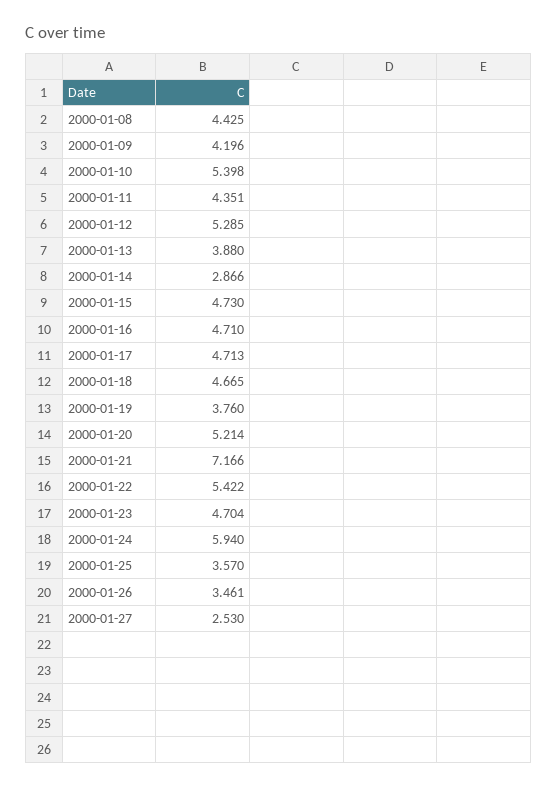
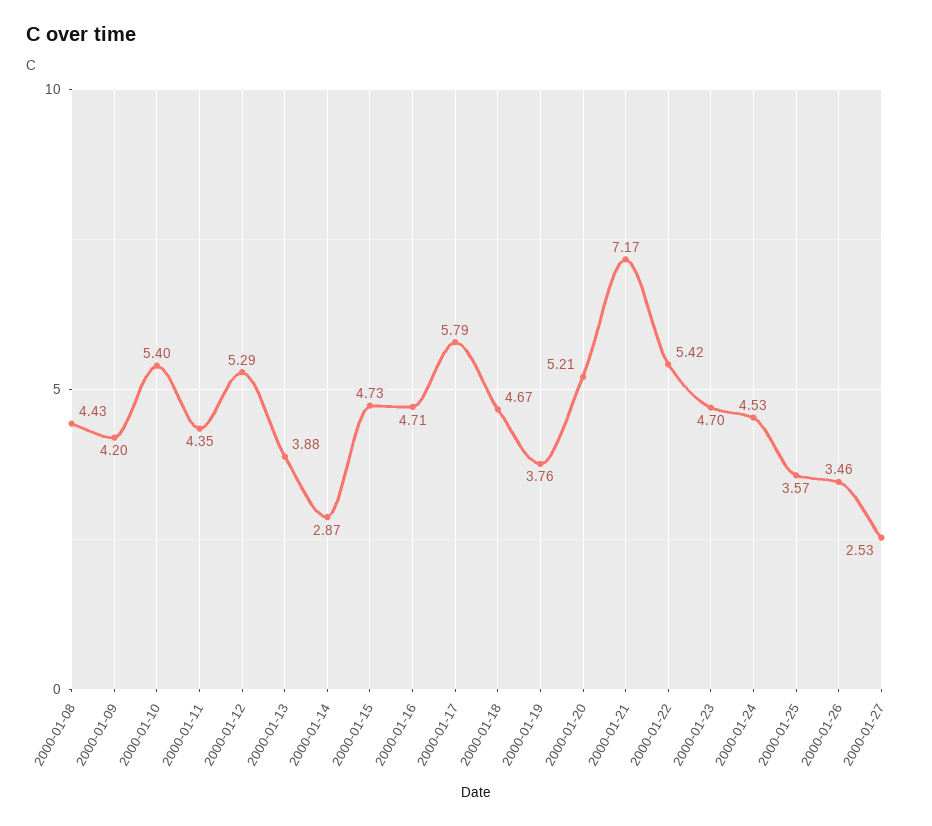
  {
    "2000-01-08": 4.425,
    "2000-01-09": 4.196,
    "2000-01-10": 5.398,
    "2000-01-11": 4.351,
    "2000-01-12": 5.285,
    "2000-01-13": 3.88,
    "2000-01-14": 2.866,
    "2000-01-15": 4.73,
    "2000-01-16": 4.71,
-   "2000-01-17": 4.713,
+   "2000-01-17": 5.79,
    "2000-01-18": 4.665,
    "2000-01-19": 3.76,
    "2000-01-20": 5.214,
    "2000-01-21": 7.166,
    "2000-01-22": 5.422,
    "2000-01-23": 4.704,
-   "2000-01-24": 5.94,
+   "2000-01-24": 4.53,
    "2000-01-25": 3.57,
    "2000-01-26": 3.461,
    "2000-01-27": 2.53
  }

